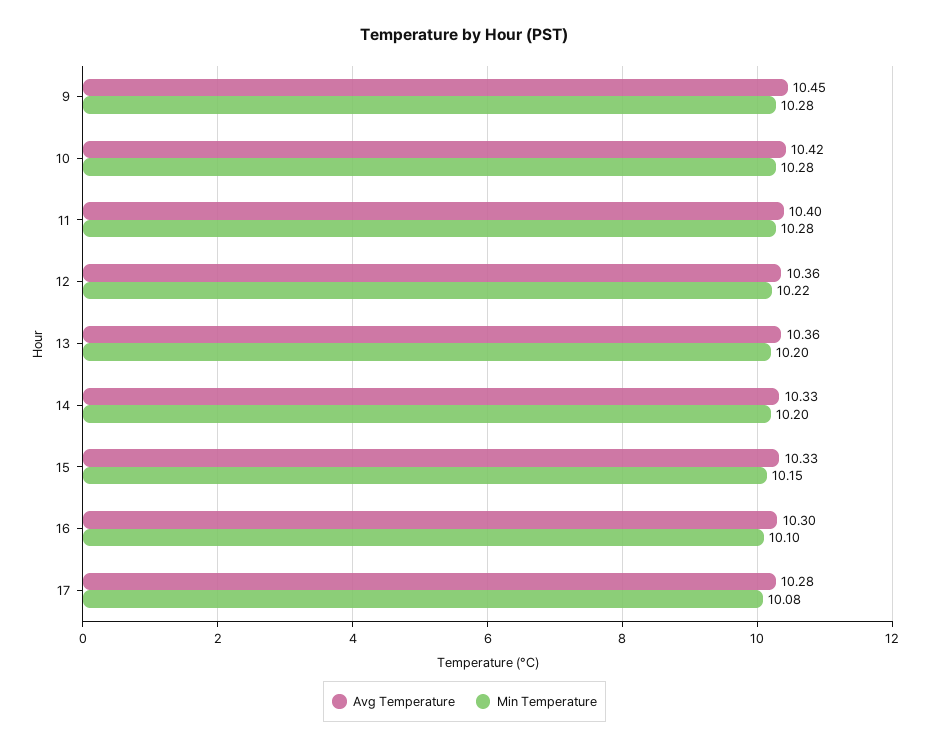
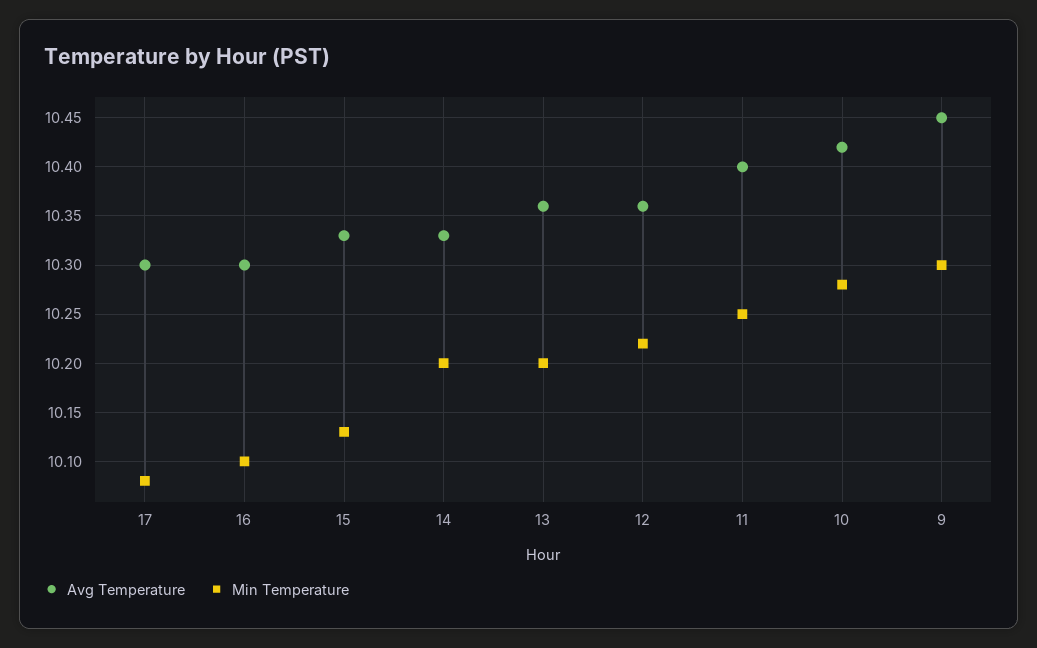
  {
    "Avg Temperature": {
      "9": 10.45,
      "10": 10.42,
      "11": 10.4,
      "12": 10.36,
      "13": 10.36,
      "14": 10.33,
      "15": 10.33,
      "16": 10.3,
-     "17": 10.28
+     "17": 10.3
    },
    "Min Temperature": {
-     "9": 10.28,
+     "9": 10.3,
      "10": 10.28,
-     "11": 10.28,
+     "11": 10.25,
      "12": 10.22,
      "13": 10.2,
      "14": 10.2,
-     "15": 10.15,
+     "15": 10.13,
      "16": 10.1,
      "17": 10.08
    }
  }

